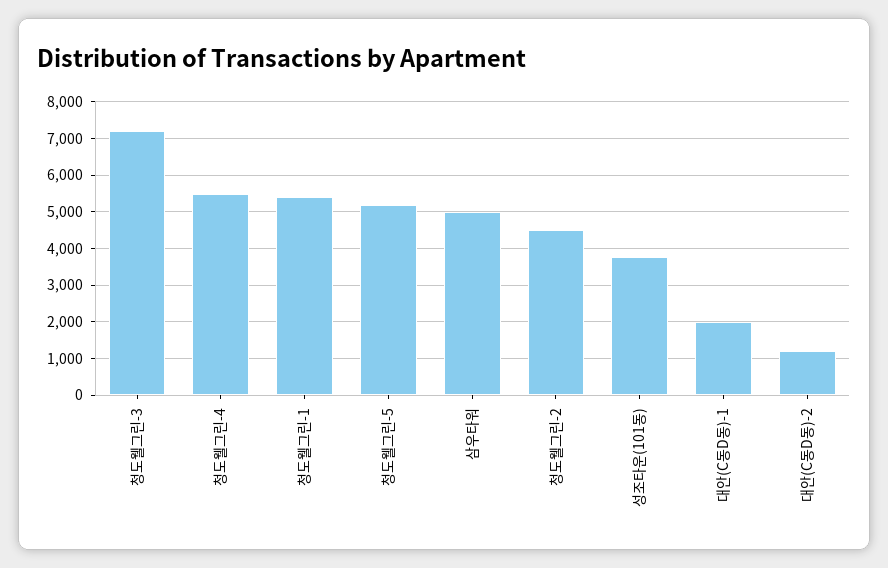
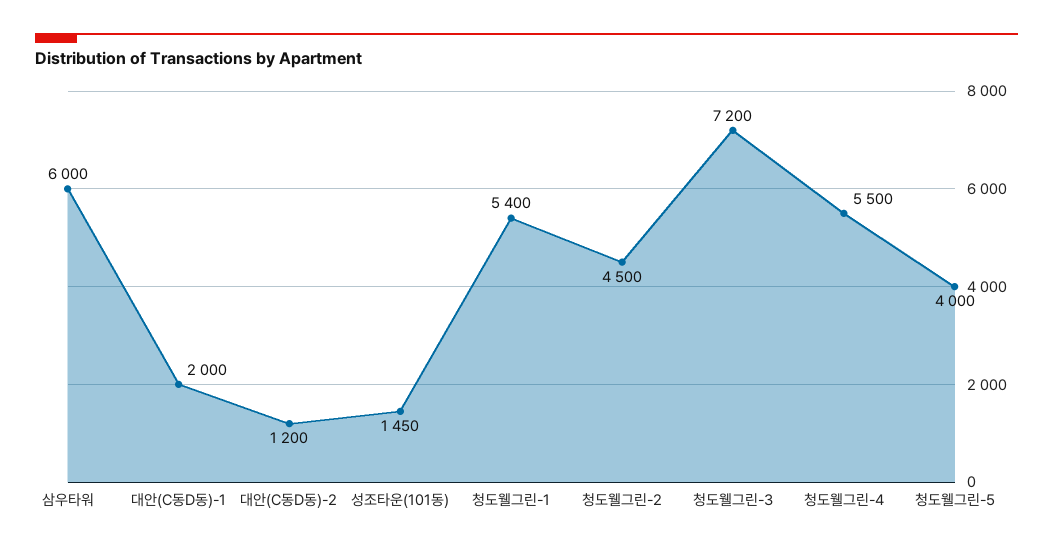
  {
    "청도웰그린-3": 7200,
    "청도웰그린-4": 5500,
    "청도웰그린-1": 5400,
-   "청도웰그린-5": 5200,
+   "청도웰그린-5": 4000,
-   "삼우타워": 5000,
+   "삼우타워": 6000,
    "청도웰그린-2": 4500,
-   "성조타운(101동)": 3800,
+   "성조타운(101동)": 1450,
    "대안(C동D동)-1": 2000,
    "대안(C동D동)-2": 1200
  }

